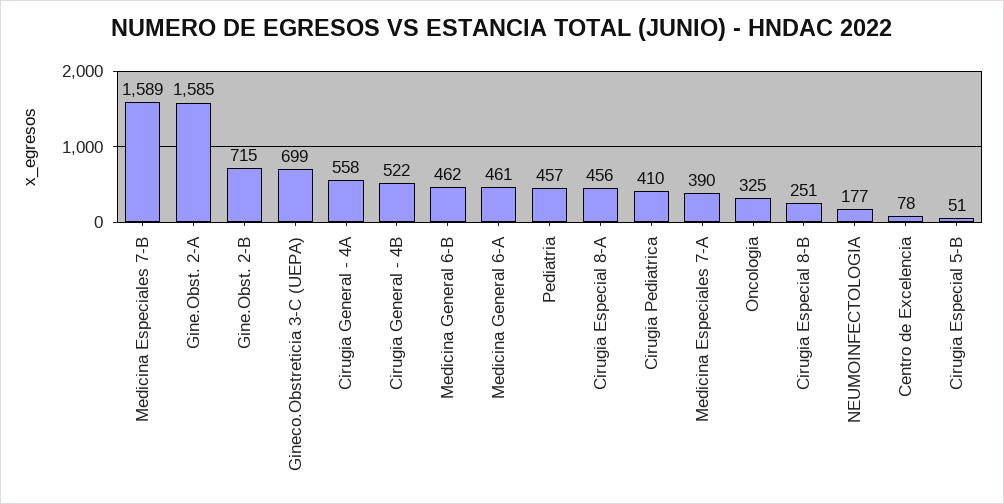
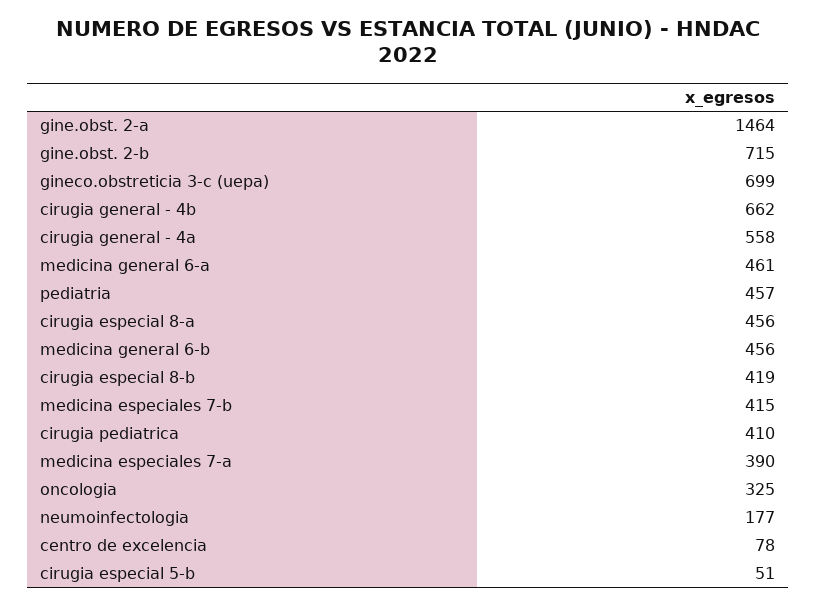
  {
-   "Medicina Especiales 7-B": 1589,
+   "Medicina Especiales 7-B": 415,
-   "Gine.Obst. 2-A": 1585,
+   "Gine.Obst. 2-A": 1464,
    "Gine.Obst. 2-B": 715,
    "Gineco.Obstreticia 3-C (UEPA)": 699,
    "Cirugia General - 4A": 558,
-   "Cirugia General - 4B": 522,
+   "Cirugia General - 4B": 662,
-   "Medicina General 6-B": 462,
+   "Medicina General 6-B": 456,
    "Medicina General 6-A": 461,
    "Pediatria": 457,
    "Cirugia Especial 8-A": 456,
    "Cirugia Pediatrica": 410,
    "Medicina Especiales 7-A": 390,
    "Oncologia": 325,
-   "Cirugia Especial 8-B": 251,
+   "Cirugia Especial 8-B": 419,
    "NEUMOINFECTOLOGIA": 177,
    "Centro de Excelencia": 78,
    "Cirugia Especial 5-B": 51
  }

